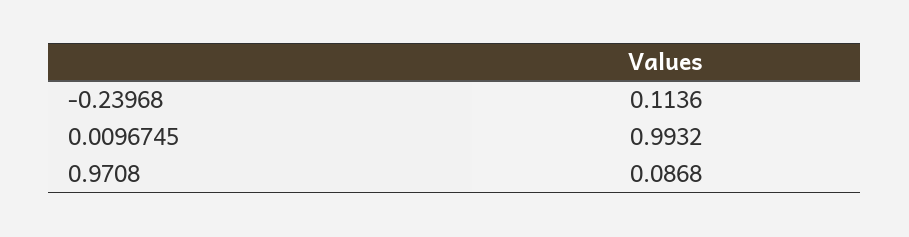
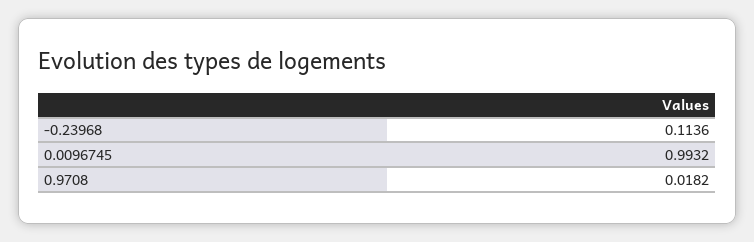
  {
    "-0.23968": 0.1136,
    "0.0096745": 0.9932,
-   "0.9708": 0.0868
+   "0.9708": 0.0182
  }

